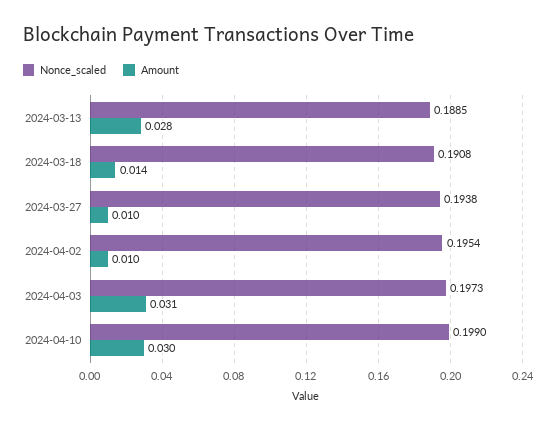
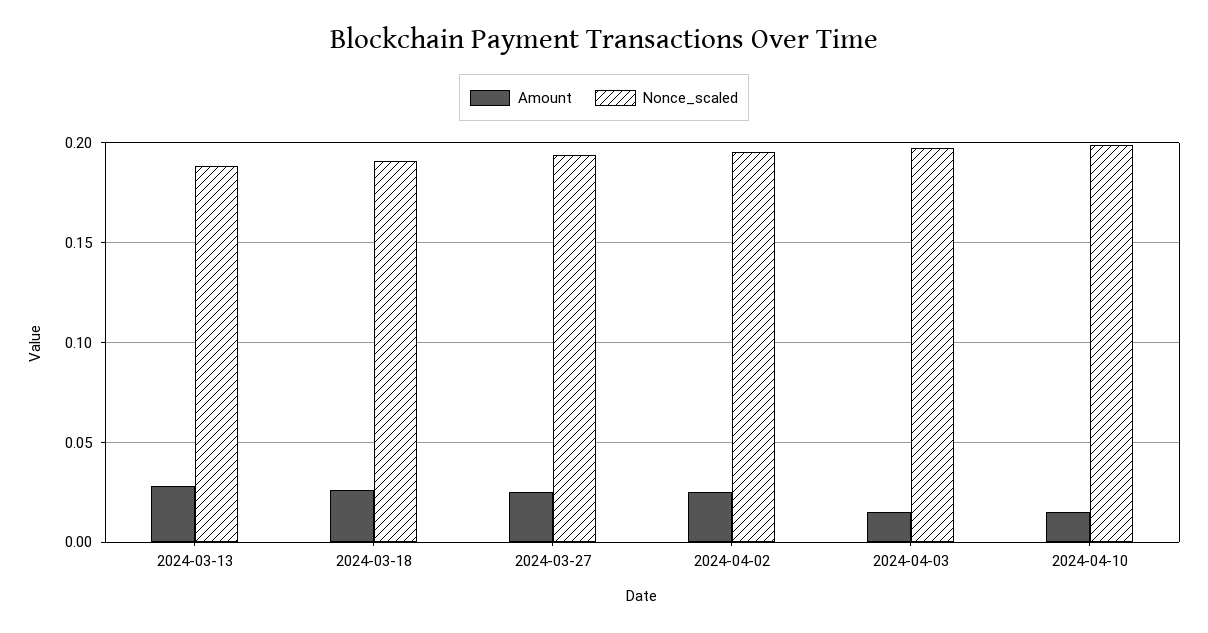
  {
    "Nonce_scaled": {
      "2024-03-13": 0.1885,
      "2024-03-18": 0.1908,
      "2024-03-27": 0.1938,
      "2024-04-02": 0.1954,
      "2024-04-03": 0.1973,
      "2024-04-10": 0.199
    },
    "Amount": {
      "2024-03-13": 0.028,
-     "2024-03-18": 0.014,
+     "2024-03-18": 0.025,
-     "2024-03-27": 0.01,
+     "2024-03-27": 0.025,
-     "2024-04-02": 0.01,
+     "2024-04-02": 0.025,
-     "2024-04-03": 0.031,
+     "2024-04-03": 0.015,
-     "2024-04-10": 0.03
+     "2024-04-10": 0.015
    }
  }

